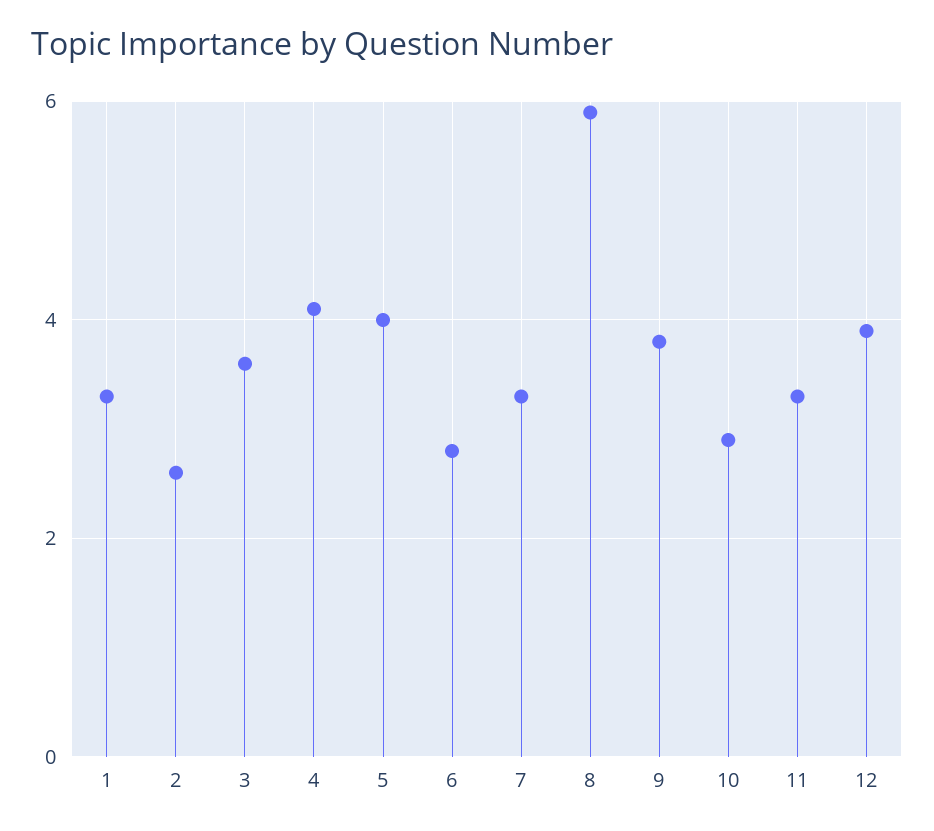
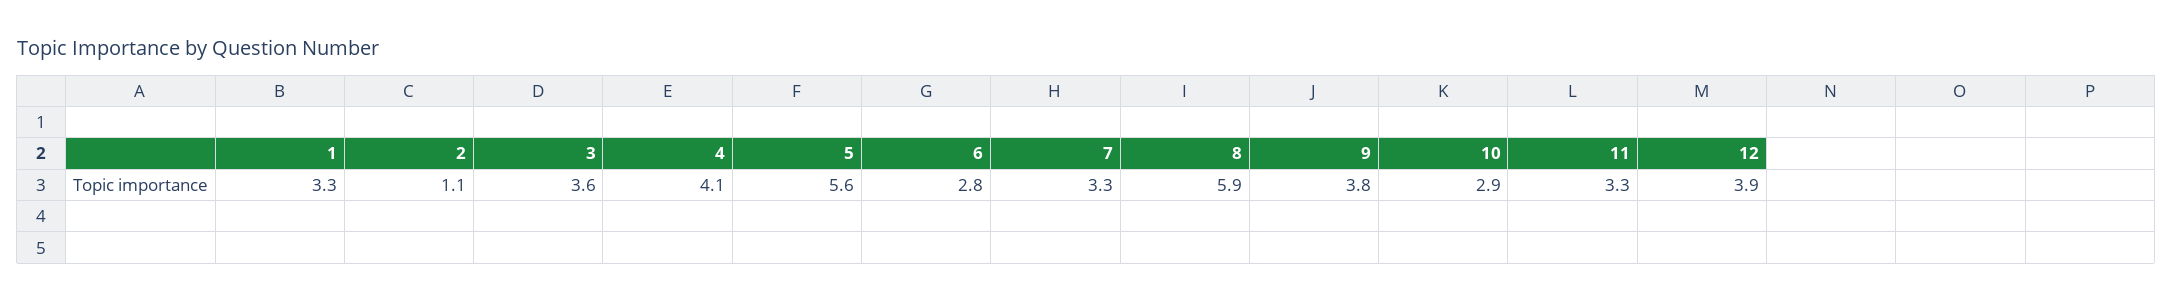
  {
    "1": 3.3,
-   "2": 2.5,
+   "2": 1.1,
    "3": 3.6,
    "4": 4.1,
-   "5": 4,
+   "5": 5.6,
    "6": 2.8,
    "7": 3.3,
    "8": 5.9,
    "9": 3.8,
    "10": 2.9,
    "11": 3.3,
    "12": 3.9
  }

